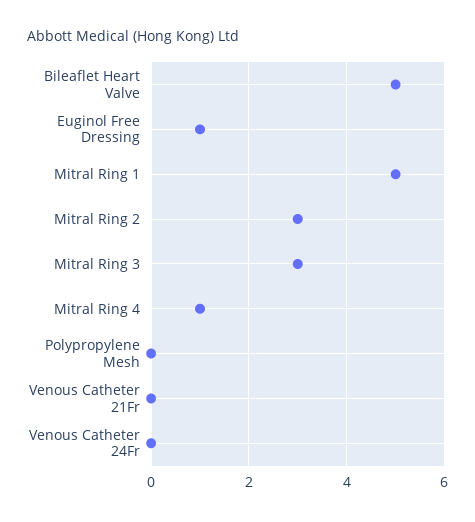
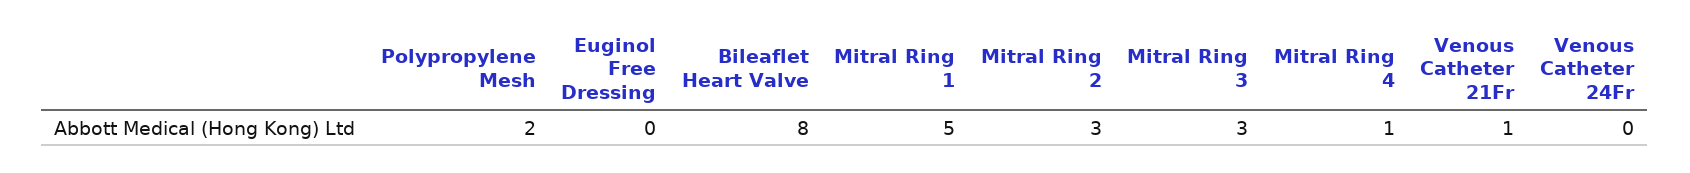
  {
-   "Bileaflet Heart Valve": 5,
+   "Bileaflet Heart Valve": 8,
-   "Euginol Free Dressing": 1,
+   "Euginol Free Dressing": 0,
    "Mitral Ring 1": 5,
    "Mitral Ring 2": 3,
    "Mitral Ring 3": 3,
    "Mitral Ring 4": 1,
-   "Polypropylene Mesh": 0,
+   "Polypropylene Mesh": 2,
-   "Venous Catheter 21Fr": 0,
+   "Venous Catheter 21Fr": 1,
    "Venous Catheter 24Fr": 0
  }

